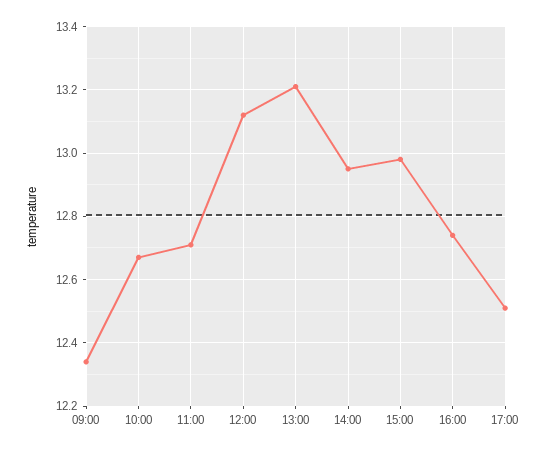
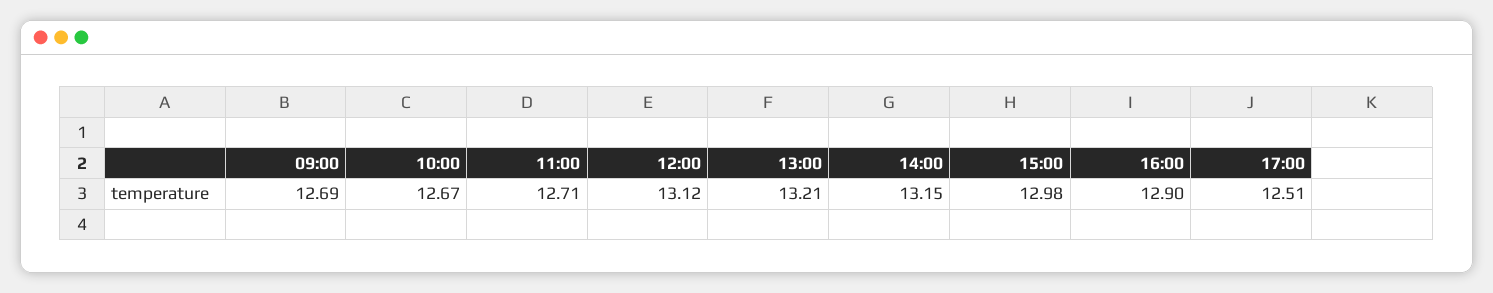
  {
-   "09:00": 12.35,
+   "09:00": 12.69,
    "10:00": 12.67,
    "11:00": 12.71,
    "12:00": 13.12,
    "13:00": 13.21,
-   "14:00": 12.95,
+   "14:00": 13.15,
    "15:00": 12.98,
-   "16:00": 12.75,
+   "16:00": 12.9,
    "17:00": 12.51
  }

